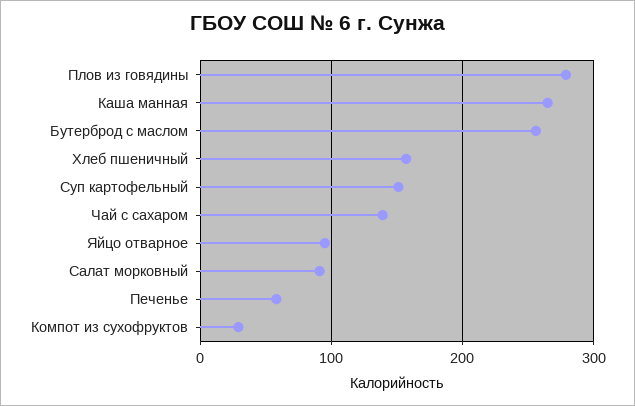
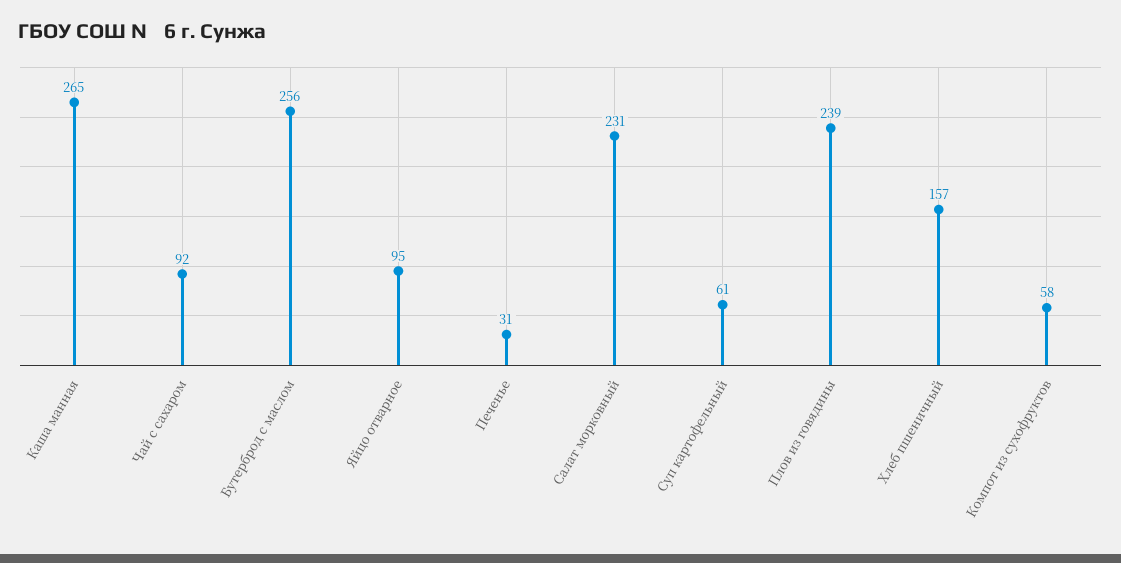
  {
-   "Плов из говядины": 280,
+   "Плов из говядины": 239,
    "Каша манная": 265,
    "Бутерброд с маслом": 256,
    "Хлеб пшеничный": 157,
-   "Суп картофельный": 150,
+   "Суп картофельный": 61,
-   "Чай с сахаром": 140,
+   "Чай с сахаром": 92,
    "Яйцо отварное": 95,
-   "Салат морковный": 90,
+   "Салат морковный": 231,
-   "Печенье": 60,
+   "Печенье": 31,
-   "Компот из сухофруктов": 30
+   "Компот из сухофруктов": 58
  }

